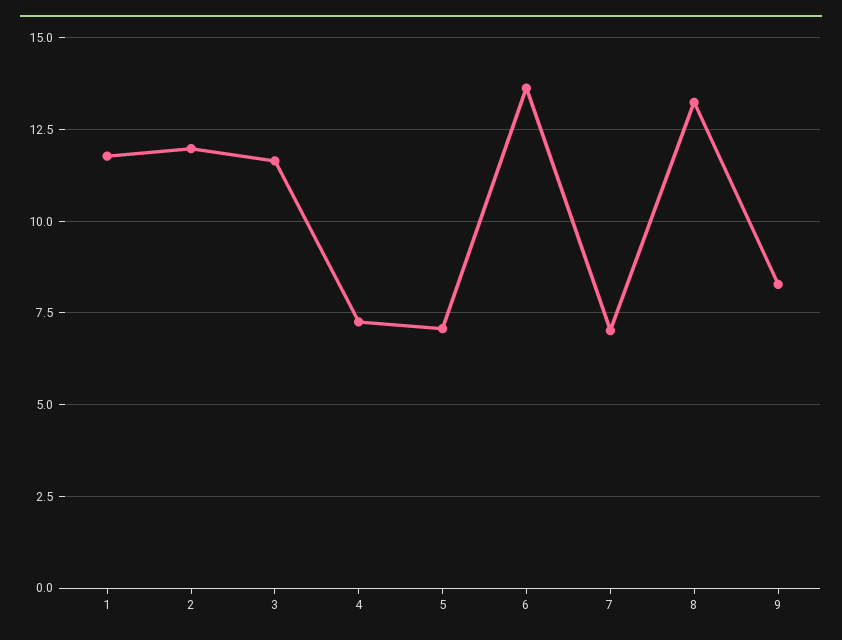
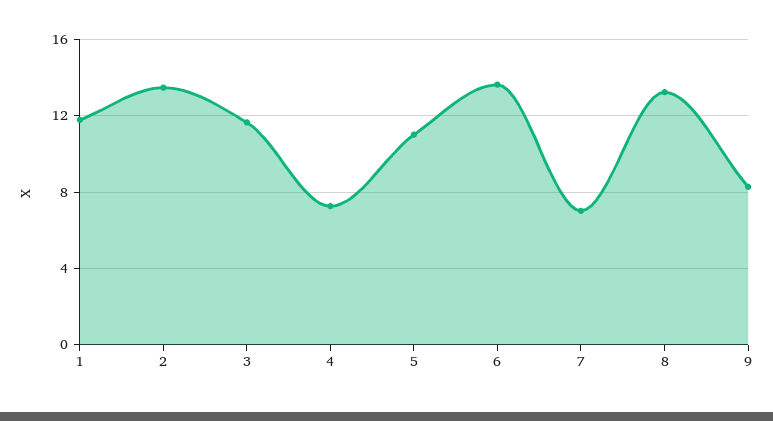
  {
    "1": 11.75,
-   "2": 12,
+   "2": 13.5,
    "3": 11.75,
    "4": 7.25,
-   "5": 7,
+   "5": 11,
    "6": 13.75,
    "7": 7,
    "8": 13.25,
    "9": 8.25
  }

